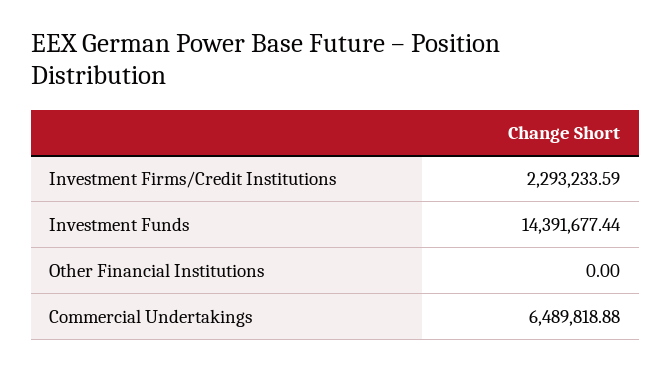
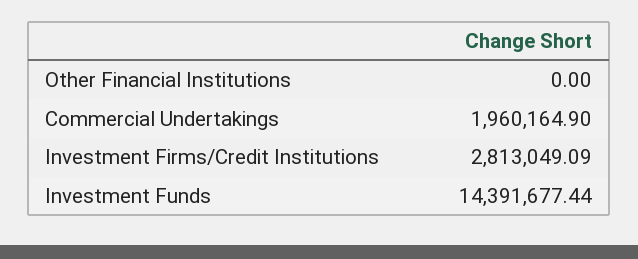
  {
-   "Investment Firms/Credit Institutions": 2293233.59,
+   "Investment Firms/Credit Institutions": 2813049.09,
    "Investment Funds": 14391677.44,
    "Other Financial Institutions": 0,
-   "Commercial Undertakings": 6489818.88
+   "Commercial Undertakings": 1960164.9
  }

